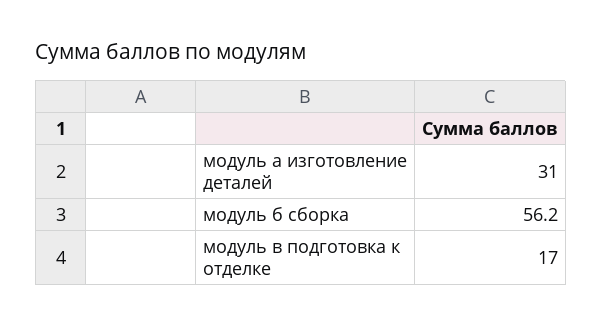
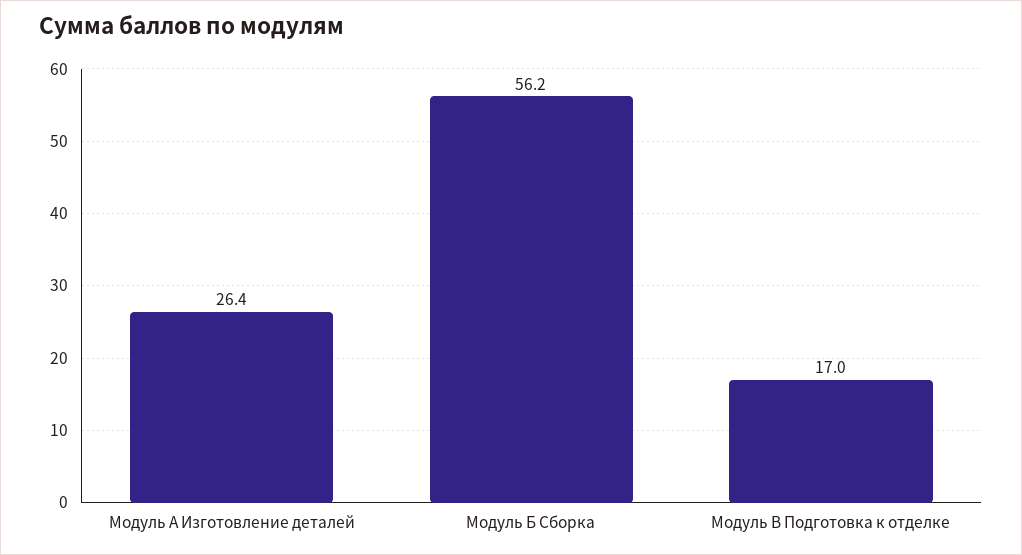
  {
-   "модуль а изготовление деталей": 31,
+   "модуль а изготовление деталей": 26.4,
    "модуль б сборка": 56.2,
    "модуль в подготовка к отделке": 17
  }

